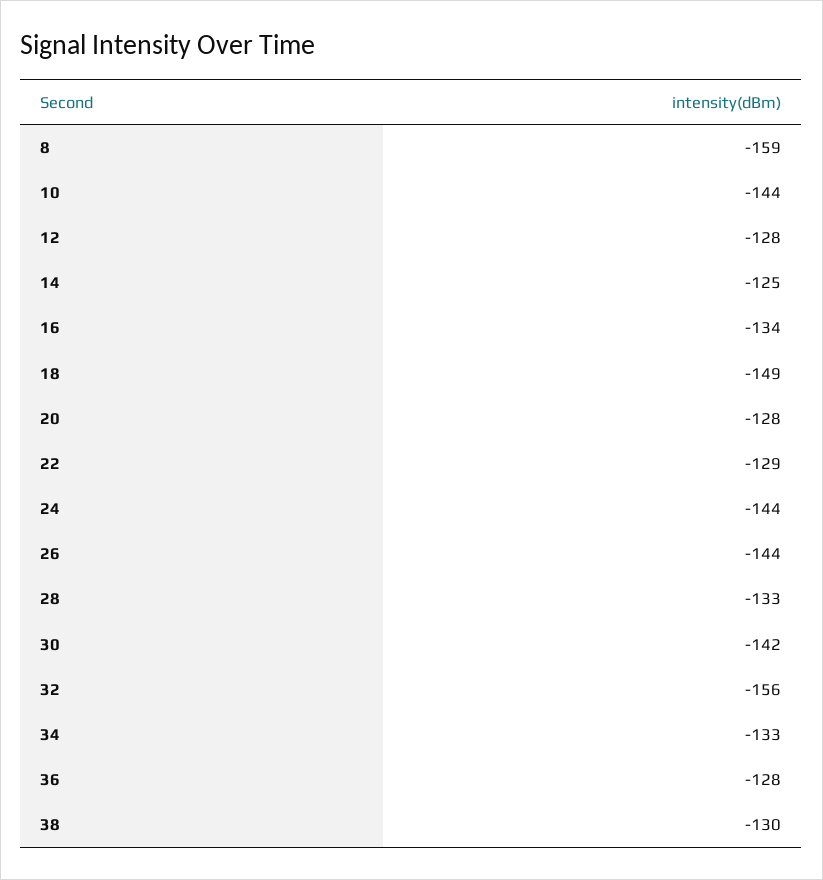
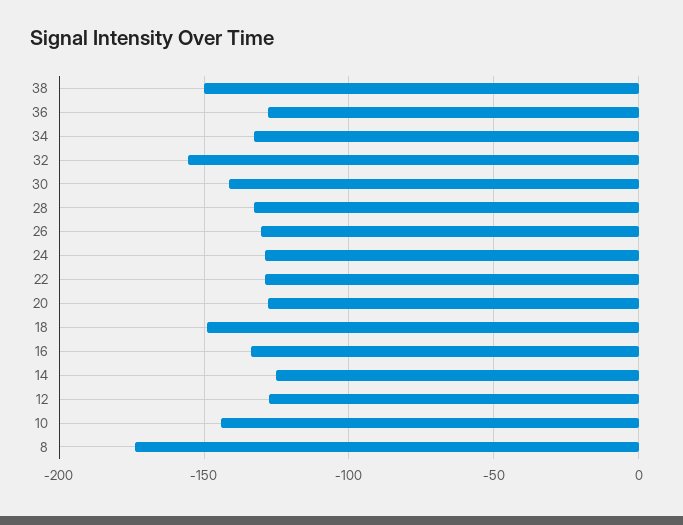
  {
-   "8": -159,
+   "8": -175,
    "10": -144,
    "12": -128,
    "14": -125,
    "16": -134,
    "18": -149,
    "20": -128,
    "22": -129,
-   "24": -144,
+   "24": -130,
-   "26": -144,
+   "26": -130,
    "28": -133,
    "30": -142,
    "32": -156,
    "34": -133,
    "36": -128,
-   "38": -130
+   "38": -150
  }

